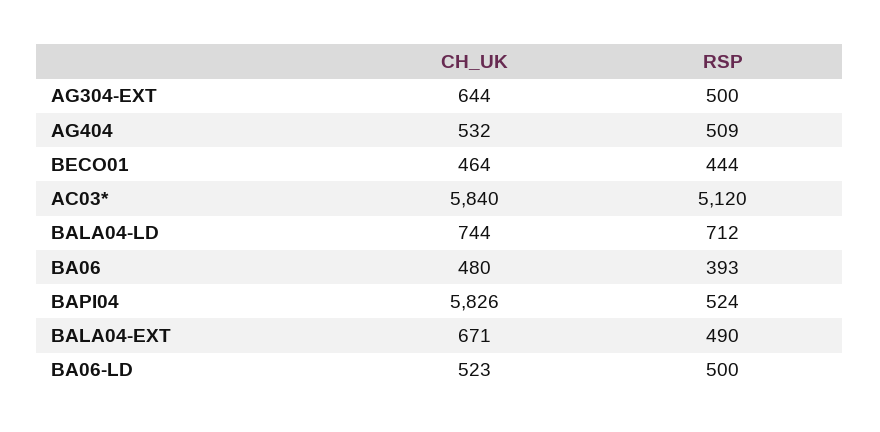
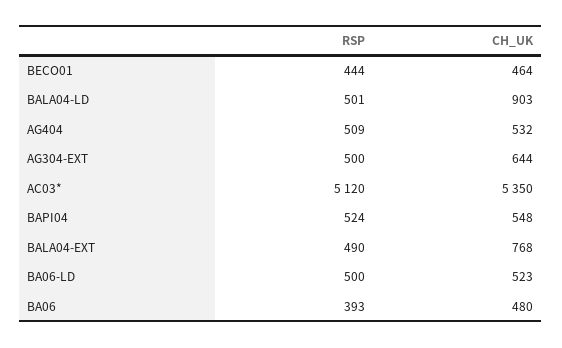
  {
    "CH_UK": {
      "AG304-EXT": 644,
      "AG404": 532,
      "BECO01": 464,
-     "AC03*": 5840,
+     "AC03*": 5350,
-     "BALA04-LD": 744,
+     "BALA04-LD": 903,
      "BA06": 480,
-     "BAPI04": 5826,
+     "BAPI04": 548,
-     "BALA04-EXT": 671,
+     "BALA04-EXT": 768,
      "BA06-LD": 523
    },
    "RSP": {
      "AG304-EXT": 500,
      "AG404": 509,
      "BECO01": 444,
      "AC03*": 5120,
-     "BALA04-LD": 712,
+     "BALA04-LD": 501,
      "BA06": 393,
      "BAPI04": 524,
      "BALA04-EXT": 490,
      "BA06-LD": 500
    }
  }

